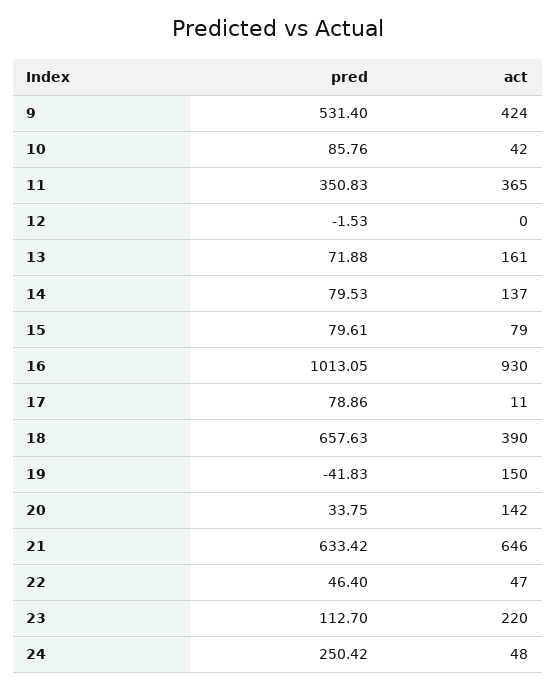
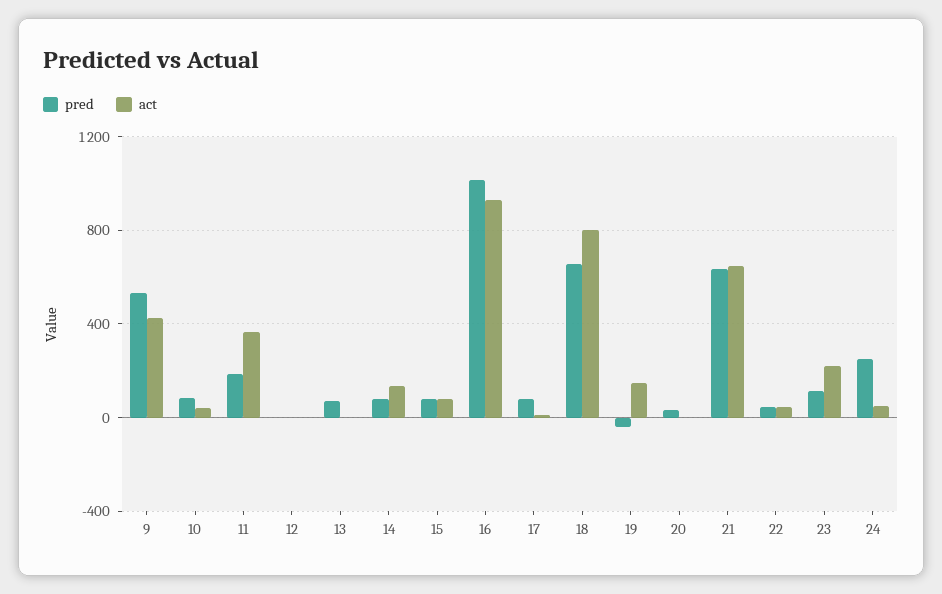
  {
    "pred": {
      "9": 531.4,
      "10": 85.76,
-     "11": 350.83,
+     "11": 200,
      "12": -1.53,
      "13": 71.88,
      "14": 79.53,
      "15": 79.61,
      "16": 1013.05,
      "17": 78.86,
      "18": 657.63,
      "19": -41.83,
      "20": 33.75,
      "21": 633.42,
      "22": 46.4,
      "23": 112.7,
      "24": 250.42
    },
    "act": {
      "9": 424,
      "10": 42,
      "11": 365,
      "12": 0,
-     "13": 161,
+     "13": 0,
      "14": 137,
      "15": 79,
      "16": 930,
      "17": 11,
-     "18": 390,
+     "18": 800,
      "19": 150,
-     "20": 142,
+     "20": 0,
      "21": 646,
      "22": 47,
      "23": 220,
      "24": 48
    }
  }

